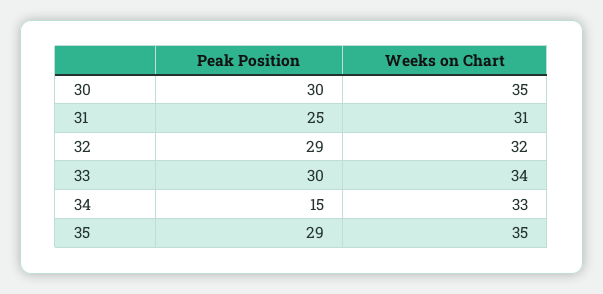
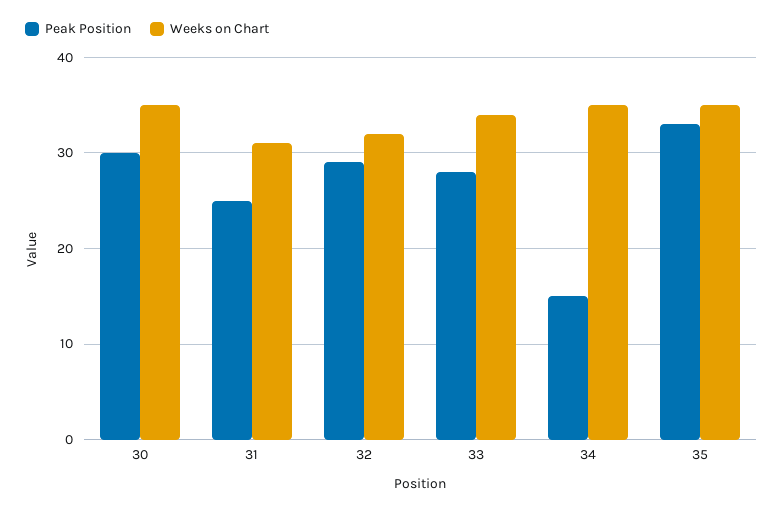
  {
    "Peak Position": {
      "30": 30,
      "31": 25,
      "32": 29,
-     "33": 30,
+     "33": 28,
      "34": 15,
-     "35": 29
+     "35": 33
    },
    "Weeks on Chart": {
      "30": 35,
      "31": 31,
      "32": 32,
      "33": 34,
-     "34": 33,
+     "34": 35,
      "35": 35
    }
  }

